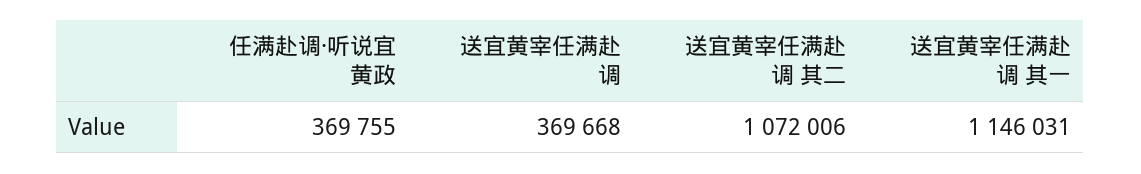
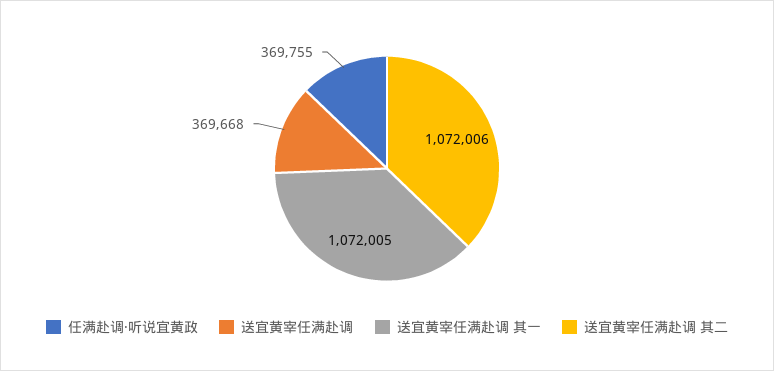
  {
    "任满赴调·听说宜黄政": 369755,
    "送宜黄宰任满赴调": 369668,
    "送宜黄宰任满赴调 其二": 1072006,
-   "送宜黄宰任满赴调 其一": 1146031
+   "送宜黄宰任满赴调 其一": 1072005
  }

